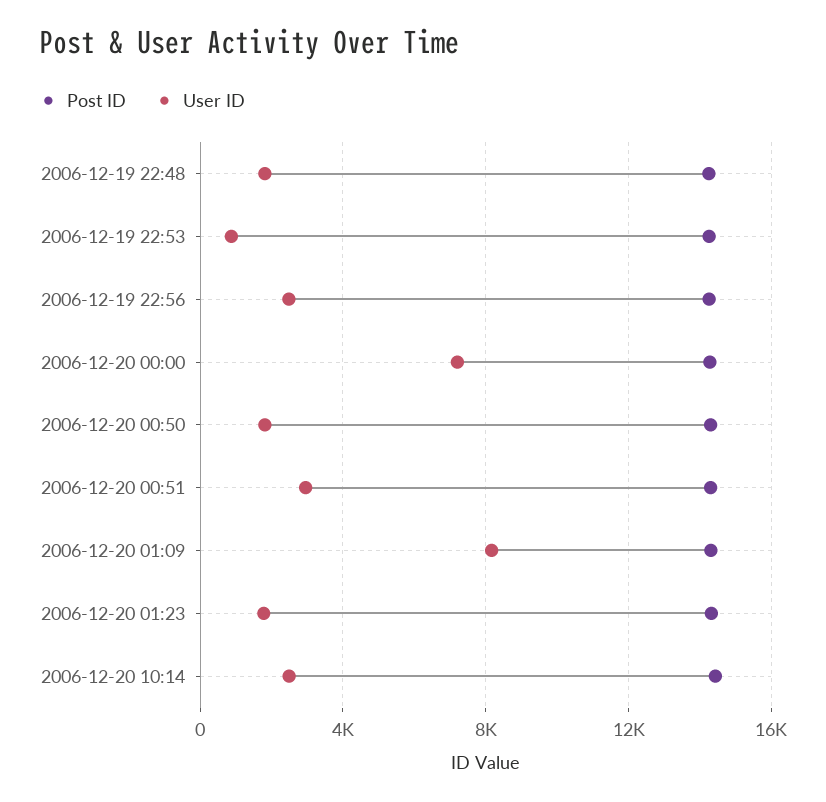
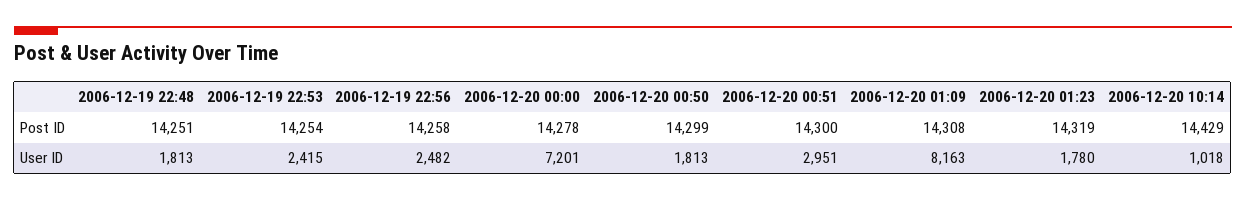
  {
    "Post ID": {
      "2006-12-19 22:48": 14251,
      "2006-12-19 22:53": 14254,
      "2006-12-19 22:56": 14258,
      "2006-12-20 00:00": 14278,
      "2006-12-20 00:50": 14299,
      "2006-12-20 00:51": 14300,
      "2006-12-20 01:09": 14308,
      "2006-12-20 01:23": 14319,
      "2006-12-20 10:14": 14429
    },
    "User ID": {
      "2006-12-19 22:48": 1813,
-     "2006-12-19 22:53": 1000,
+     "2006-12-19 22:53": 2415,
      "2006-12-19 22:56": 2482,
      "2006-12-20 00:00": 7201,
      "2006-12-20 00:50": 1813,
      "2006-12-20 00:51": 2951,
      "2006-12-20 01:09": 8163,
      "2006-12-20 01:23": 1780,
-     "2006-12-20 10:14": 2500
+     "2006-12-20 10:14": 1018
    }
  }

